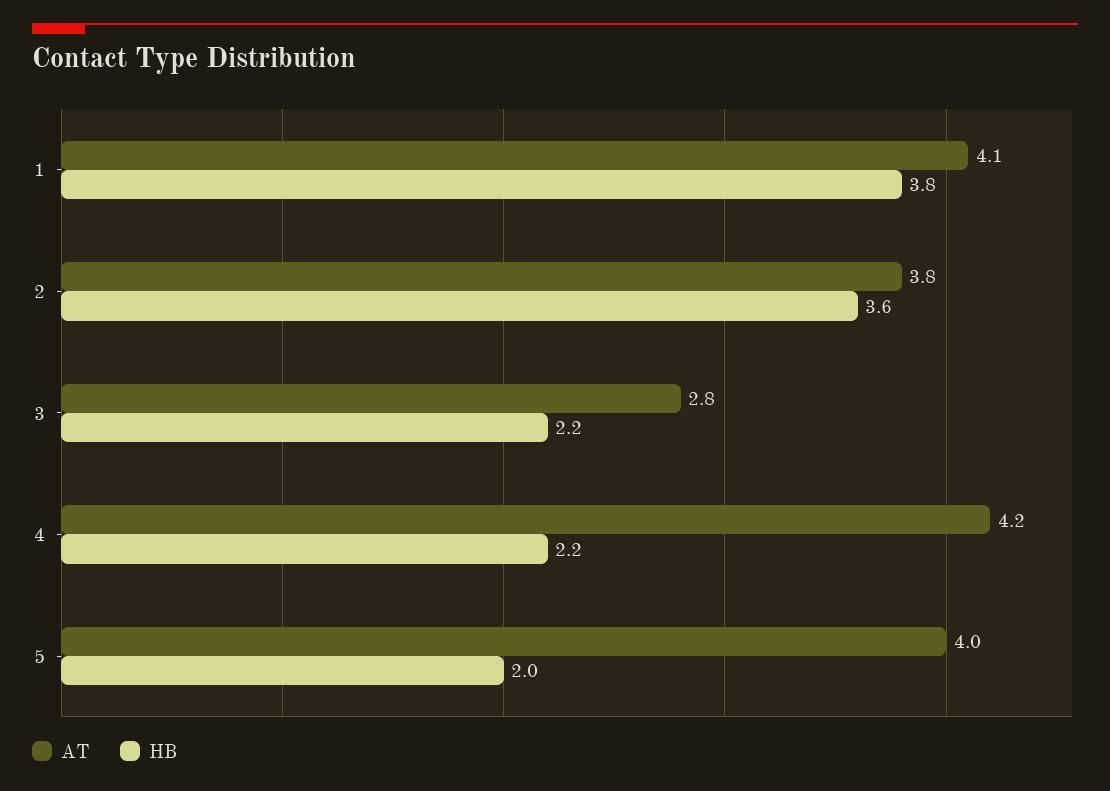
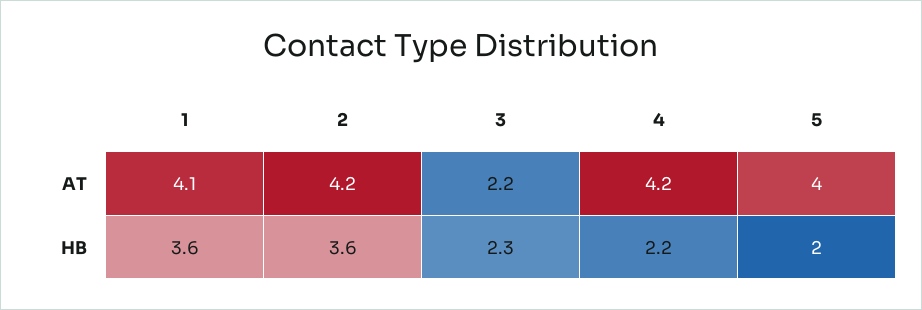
  {
    "AT": {
      "1": 4.1,
-     "2": 3.8,
+     "2": 4.2,
-     "3": 2.8,
+     "3": 2.2,
      "4": 4.2,
      "5": 4
    },
    "HB": {
-     "1": 3.8,
+     "1": 3.6,
      "2": 3.6,
-     "3": 2.2,
+     "3": 2.3,
      "4": 2.2,
      "5": 2
    }
  }

